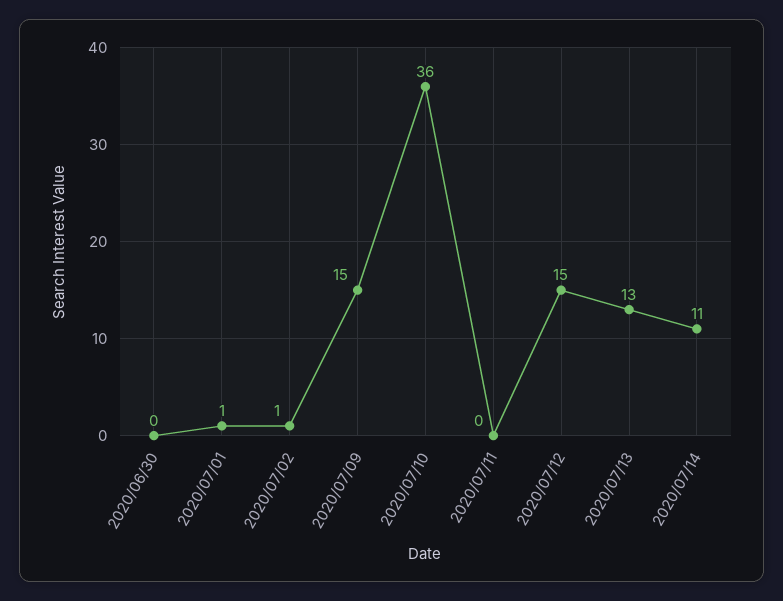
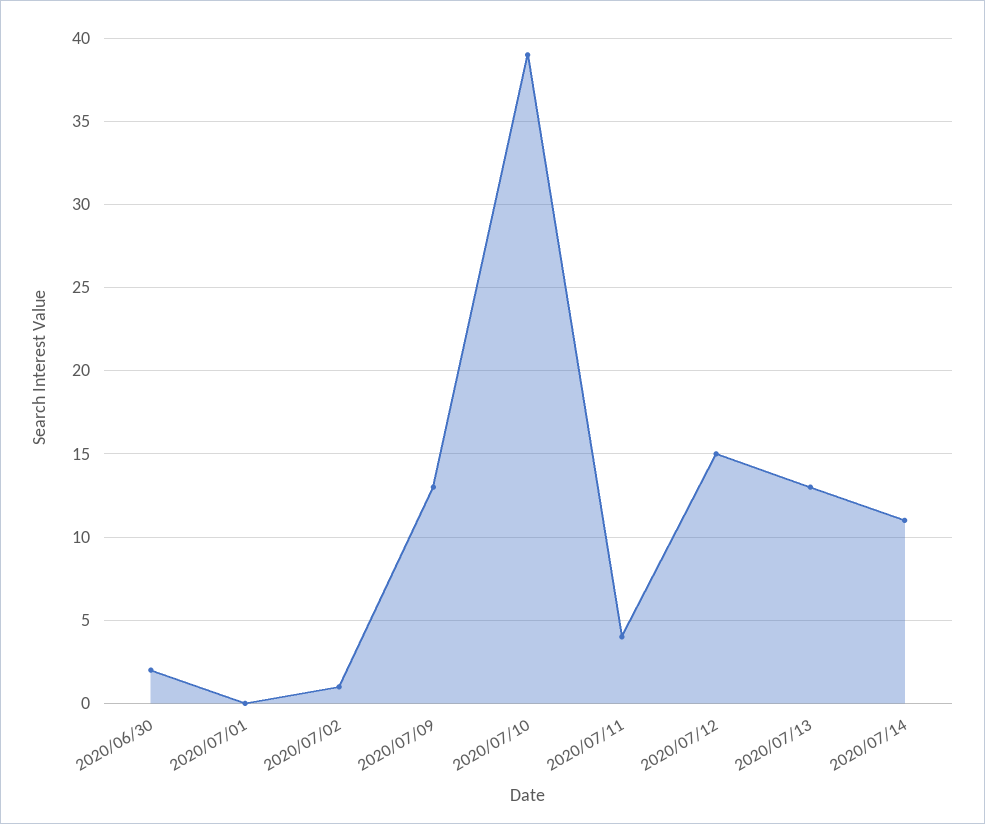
  {
-   "2020/06/30": 0,
+   "2020/06/30": 2,
-   "2020/07/01": 1,
+   "2020/07/01": 0,
    "2020/07/02": 1,
-   "2020/07/09": 15,
+   "2020/07/09": 13,
-   "2020/07/10": 36,
+   "2020/07/10": 39,
-   "2020/07/11": 0,
+   "2020/07/11": 4,
    "2020/07/12": 15,
    "2020/07/13": 13,
    "2020/07/14": 11
  }

